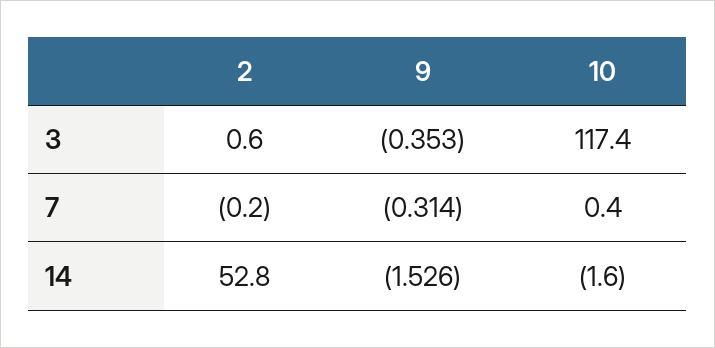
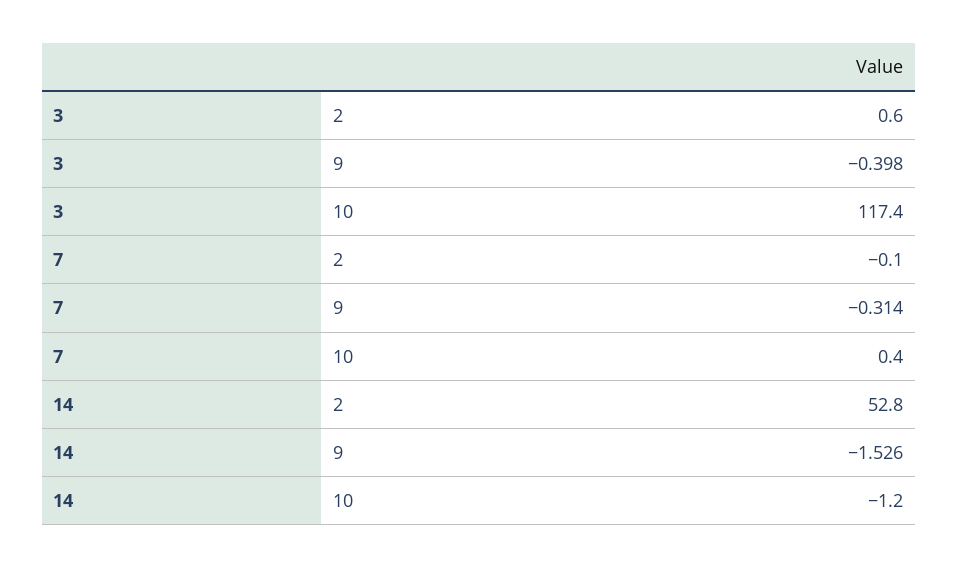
  {
    "2": {
      "3": 0.6,
-     "7": -0.2,
+     "7": -0.1,
      "14": 52.8
    },
    "9": {
-     "3": -0.353,
+     "3": -0.398,
      "7": -0.314,
      "14": -1.526
    },
    "10": {
      "3": 117.4,
      "7": 0.4,
-     "14": -1.6
+     "14": -1.2
    }
  }

